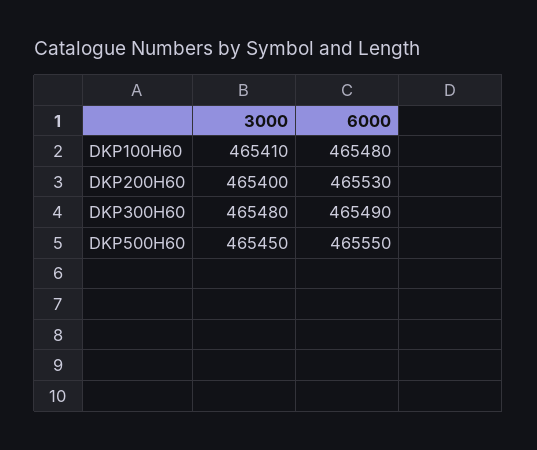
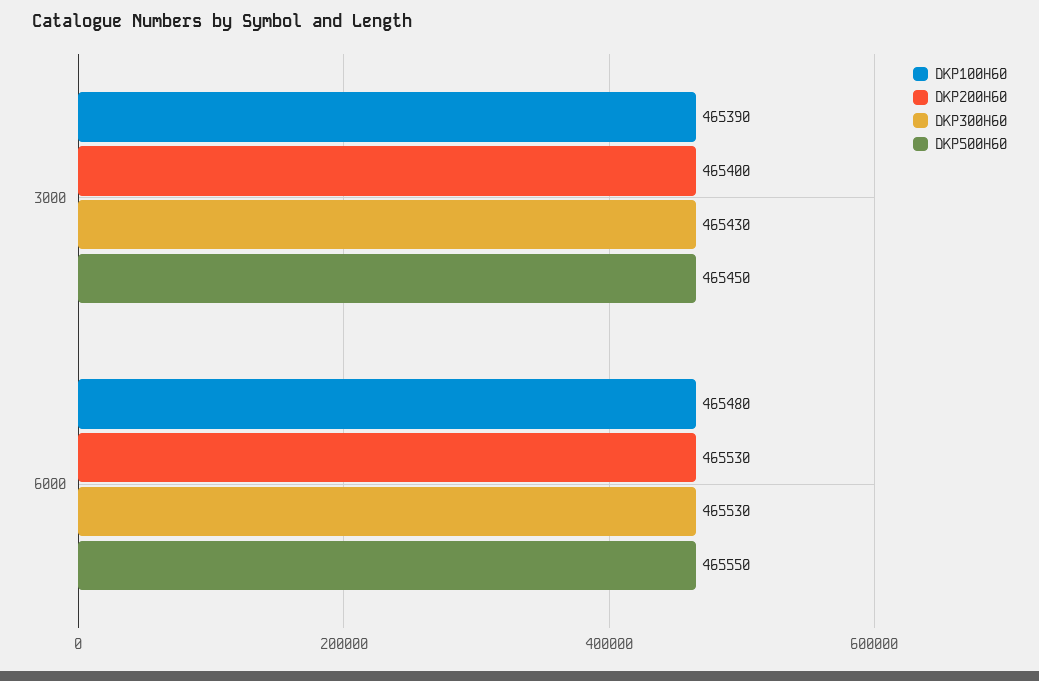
  {
    "DKP100H60": {
-     "3000": 465410,
+     "3000": 465390,
      "6000": 465480
    },
    "DKP200H60": {
      "3000": 465400,
      "6000": 465530
    },
    "DKP300H60": {
-     "3000": 465480,
+     "3000": 465430,
-     "6000": 465490
+     "6000": 465530
    },
    "DKP500H60": {
      "3000": 465450,
      "6000": 465550
    }
  }

